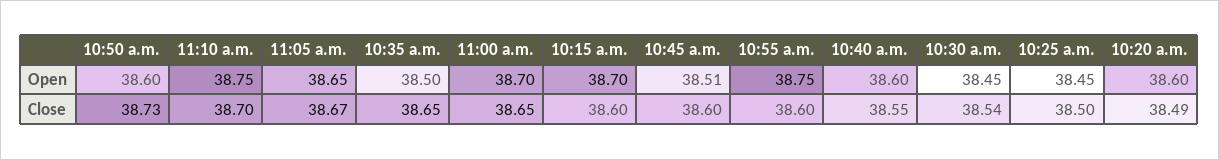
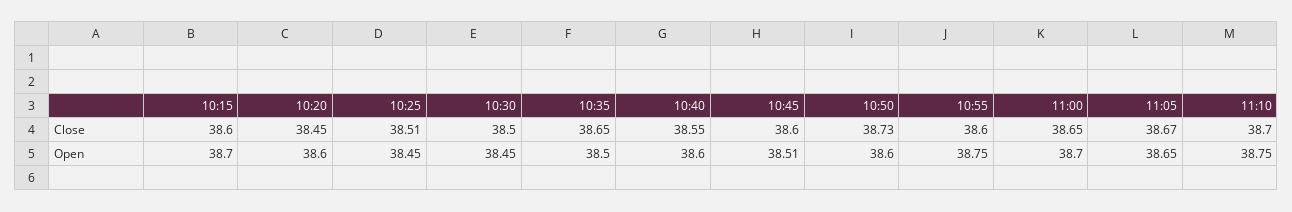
  {
    "10:50 a.m.": {
      "Open": 38.6,
      "Close": 38.73
    },
    "11:10 a.m.": {
      "Open": 38.75,
      "Close": 38.7
    },
    "11:05 a.m.": {
      "Open": 38.65,
      "Close": 38.67
    },
    "10:35 a.m.": {
      "Open": 38.5,
      "Close": 38.65
    },
    "11:00 a.m.": {
      "Open": 38.7,
      "Close": 38.65
    },
    "10:15 a.m.": {
      "Open": 38.7,
      "Close": 38.6
    },
    "10:45 a.m.": {
      "Open": 38.51,
      "Close": 38.6
    },
    "10:55 a.m.": {
      "Open": 38.75,
      "Close": 38.6
    },
    "10:40 a.m.": {
      "Open": 38.6,
      "Close": 38.55
    },
    "10:30 a.m.": {
      "Open": 38.45,
-     "Close": 38.54
+     "Close": 38.5
    },
    "10:25 a.m.": {
      "Open": 38.45,
-     "Close": 38.5
+     "Close": 38.51
    },
    "10:20 a.m.": {
      "Open": 38.6,
-     "Close": 38.49
+     "Close": 38.45
    }
  }

